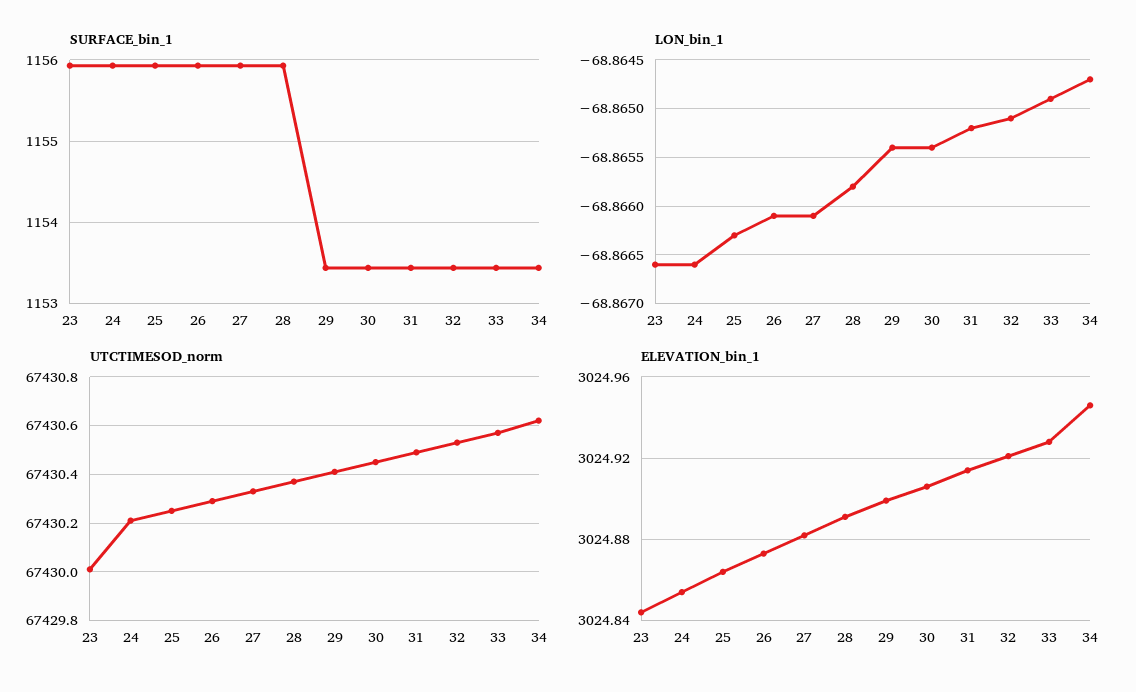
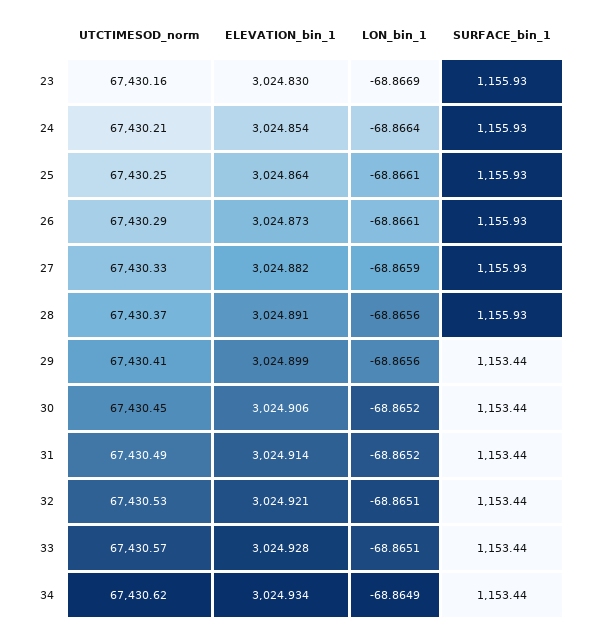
  {
    "SURFACE_bin_1": {
      "23": 1155.93,
      "24": 1155.93,
      "25": 1155.93,
      "26": 1155.93,
      "27": 1155.93,
      "28": 1155.93,
      "29": 1153.44,
      "30": 1153.44,
      "31": 1153.44,
      "32": 1153.44,
      "33": 1153.44,
      "34": 1153.44
    },
    "LON_bin_1": {
-     "23": -68.8666,
+     "23": -68.8669,
-     "24": -68.8666,
+     "24": -68.8664,
-     "25": -68.8663,
+     "25": -68.8661,
      "26": -68.8661,
-     "27": -68.8661,
+     "27": -68.8659,
-     "28": -68.8658,
+     "28": -68.8656,
-     "29": -68.8654,
+     "29": -68.8656,
-     "30": -68.8654,
+     "30": -68.8652,
      "31": -68.8652,
      "32": -68.8651,
-     "33": -68.8649,
+     "33": -68.8651,
-     "34": -68.8647
+     "34": -68.8649
    },
    "UTCTIMESOD_norm": {
-     "23": 67430,
+     "23": 67430.16,
      "24": 67430.21,
      "25": 67430.25,
      "26": 67430.29,
      "27": 67430.33,
      "28": 67430.37,
      "29": 67430.41,
      "30": 67430.45,
      "31": 67430.49,
      "32": 67430.53,
      "33": 67430.57,
      "34": 67430.62
    },
    "ELEVATION_bin_1": {
-     "23": 3024.845,
+     "23": 3024.83,
      "24": 3024.854,
      "25": 3024.864,
      "26": 3024.873,
      "27": 3024.882,
      "28": 3024.891,
      "29": 3024.899,
      "30": 3024.906,
      "31": 3024.914,
      "32": 3024.921,
      "33": 3024.928,
-     "34": 3024.945
+     "34": 3024.934
    }
  }

